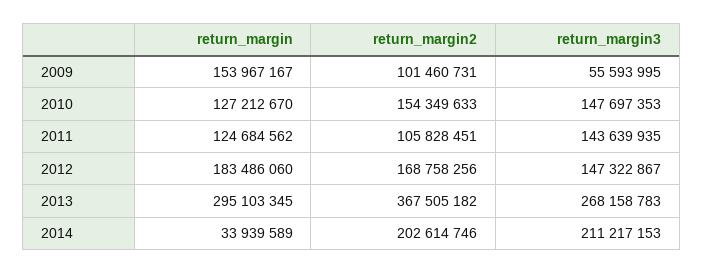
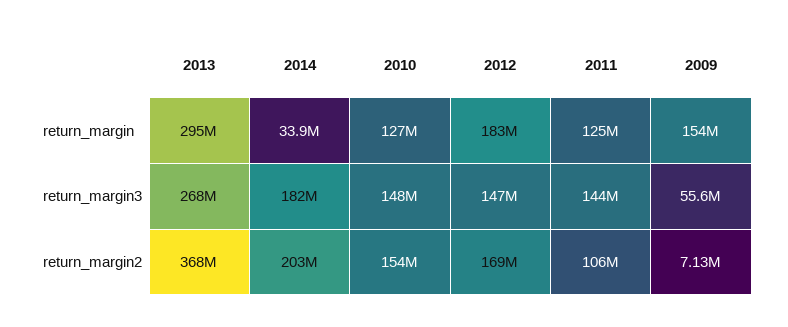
  {
    "return_margin": {
      "2009": 153967167,
      "2010": 127212670,
      "2011": 124684562,
      "2012": 183486060,
      "2013": 295103345,
      "2014": 33939589
    },
    "return_margin2": {
-     "2009": 101460731,
+     "2009": 7130000,
      "2010": 154349633,
      "2011": 105828451,
      "2012": 168758256,
      "2013": 367505182,
      "2014": 202614746
    },
    "return_margin3": {
      "2009": 55593995,
      "2010": 147697353,
      "2011": 143639935,
      "2012": 147322867,
      "2013": 268158783,
-     "2014": 211217153
+     "2014": 182000000
    }
  }

